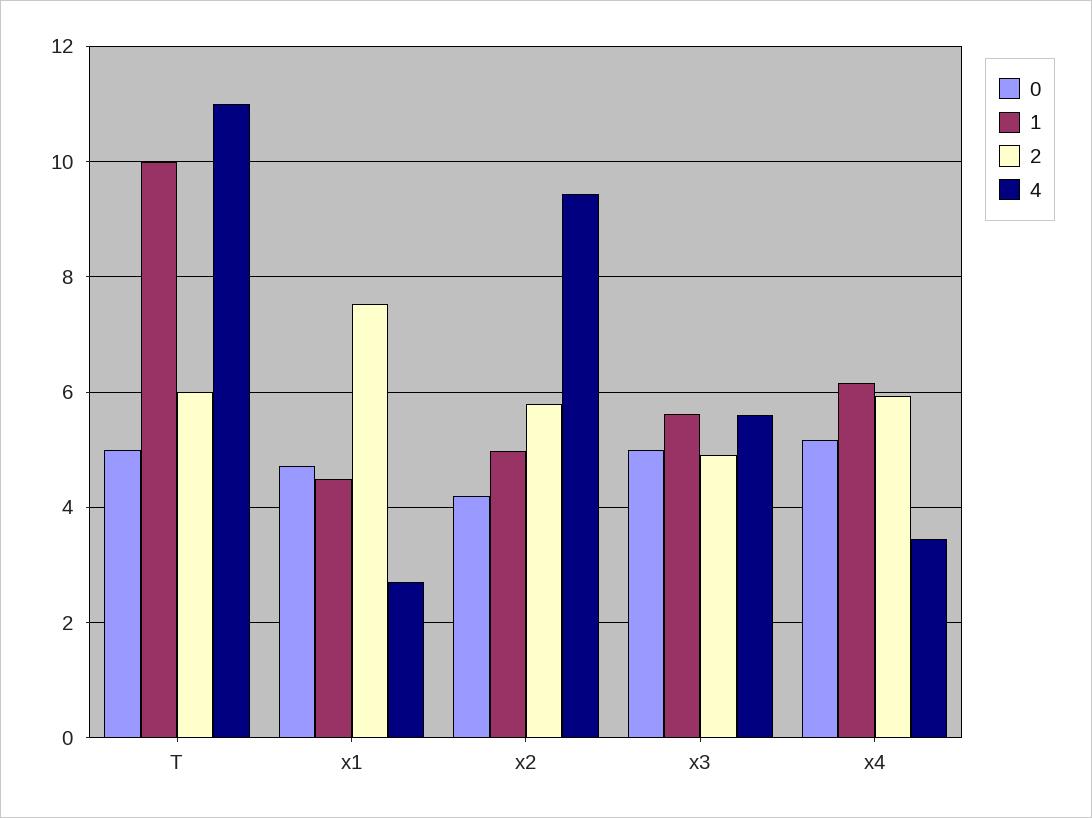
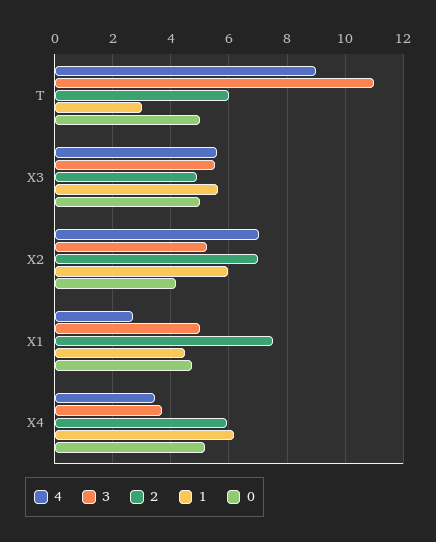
  {
    "0": {
      "T": 5,
      "x1": 4.8,
      "x2": 4.2,
      "x3": 5,
      "x4": 5.2
    },
    "1": {
-     "T": 10,
+     "T": 3,
      "x1": 4.4,
-     "x2": 5,
+     "x2": 6,
      "x3": 5.6,
      "x4": 6.2
    },
    "2": {
      "T": 6,
      "x1": 7.6,
-     "x2": 5.8,
+     "x2": 7,
      "x3": 5,
      "x4": 6
    },
    "4": {
-     "T": 11,
+     "T": 9,
      "x1": 2.8,
-     "x2": 9.4,
+     "x2": 7,
      "x3": 5.6,
      "x4": 3.4
-   }
+   },
+   "3": {
+     "T": 11,
+     "x3": 5.5,
+     "x2": 5.25,
+     "x1": 5,
+     "x4": 3.75
+   }
  }

